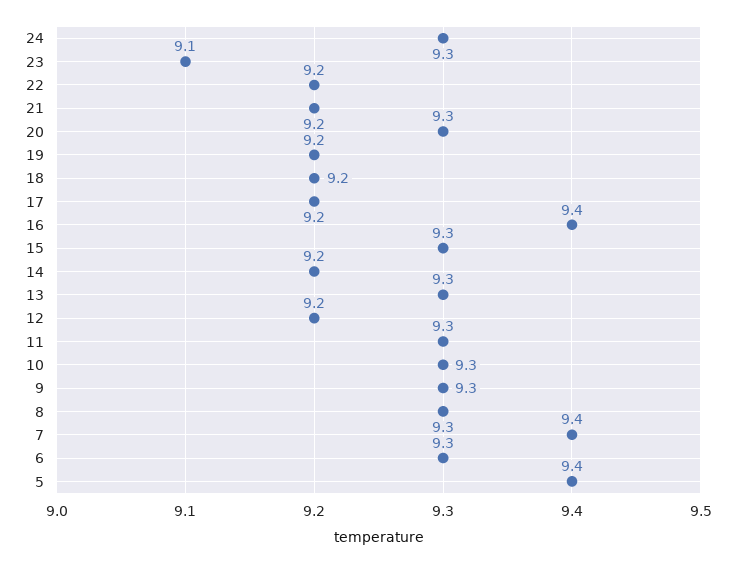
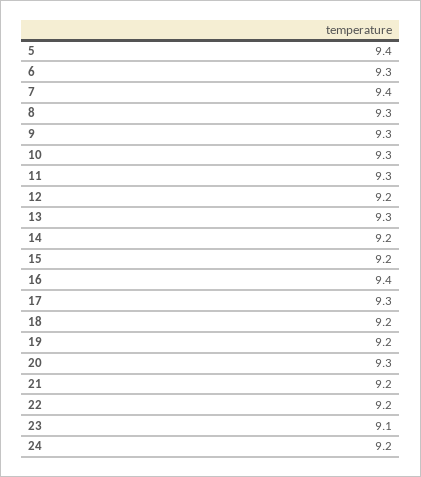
  {
-   "24": 9.3,
+   "24": 9.2,
    "23": 9.1,
    "22": 9.2,
    "21": 9.2,
    "20": 9.3,
    "19": 9.2,
    "18": 9.2,
-   "17": 9.2,
+   "17": 9.3,
    "16": 9.4,
-   "15": 9.3,
+   "15": 9.2,
    "14": 9.2,
    "13": 9.3,
    "12": 9.2,
    "11": 9.3,
    "10": 9.3,
    "9": 9.3,
    "8": 9.3,
    "7": 9.4,
    "6": 9.3,
    "5": 9.4
  }

